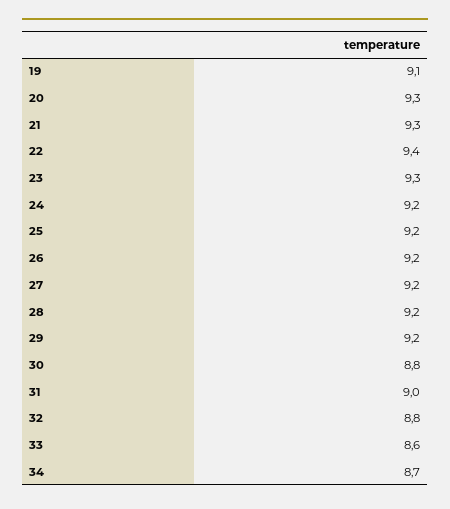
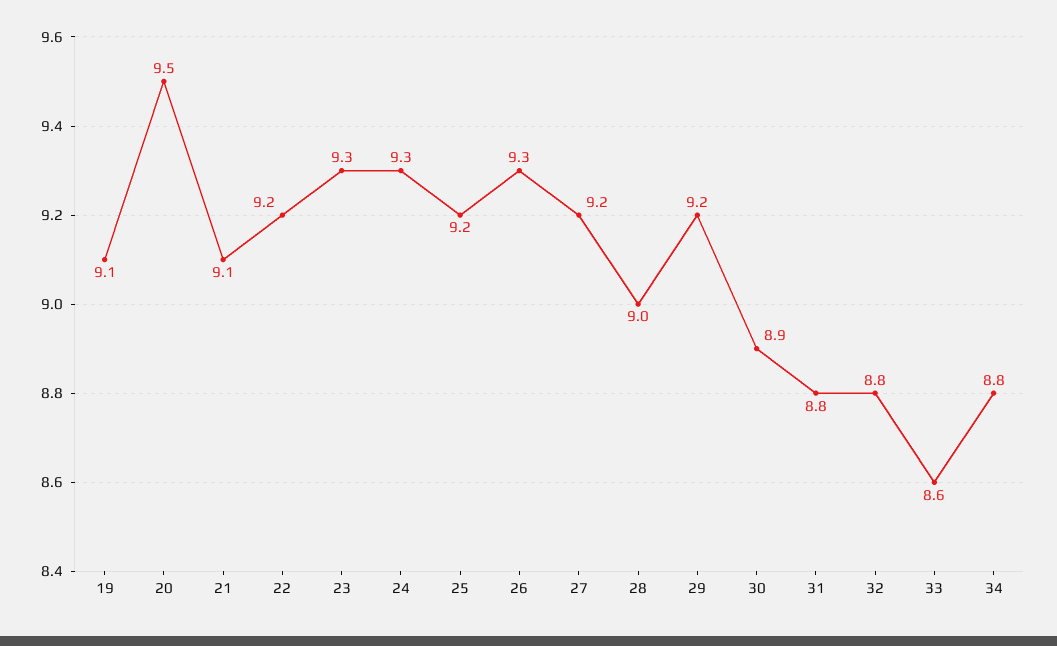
  {
    "19": 9.1,
-   "20": 9.3,
+   "20": 9.5,
-   "21": 9.3,
+   "21": 9.1,
-   "22": 9.4,
+   "22": 9.2,
    "23": 9.3,
-   "24": 9.2,
+   "24": 9.3,
    "25": 9.2,
-   "26": 9.2,
+   "26": 9.3,
    "27": 9.2,
-   "28": 9.2,
+   "28": 9,
    "29": 9.2,
-   "30": 8.8,
+   "30": 8.9,
-   "31": 9,
+   "31": 8.8,
    "32": 8.8,
    "33": 8.6,
-   "34": 8.7
+   "34": 8.8
  }

